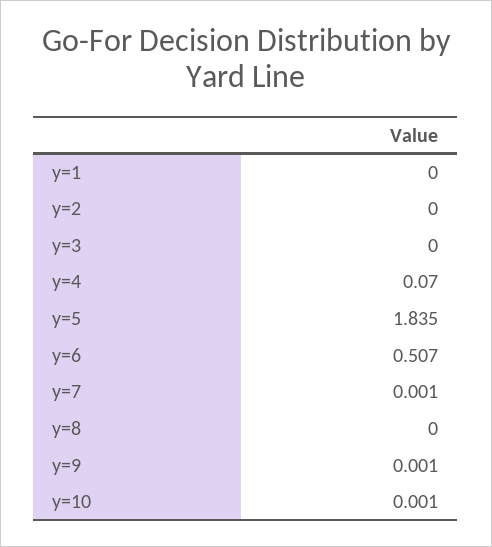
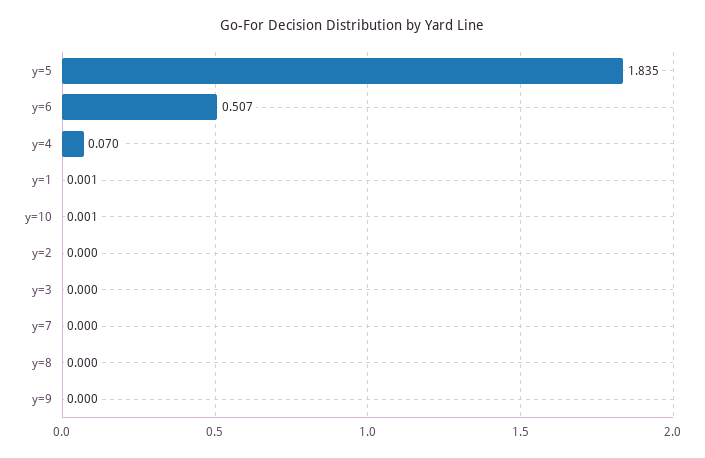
  {
-   "y=1": 0,
+   "y=1": 0.001,
    "y=2": 0,
    "y=3": 0,
    "y=4": 0.07,
    "y=5": 1.835,
    "y=6": 0.507,
-   "y=7": 0.001,
+   "y=7": 0,
    "y=8": 0,
-   "y=9": 0.001,
+   "y=9": 0,
    "y=10": 0.001
  }

